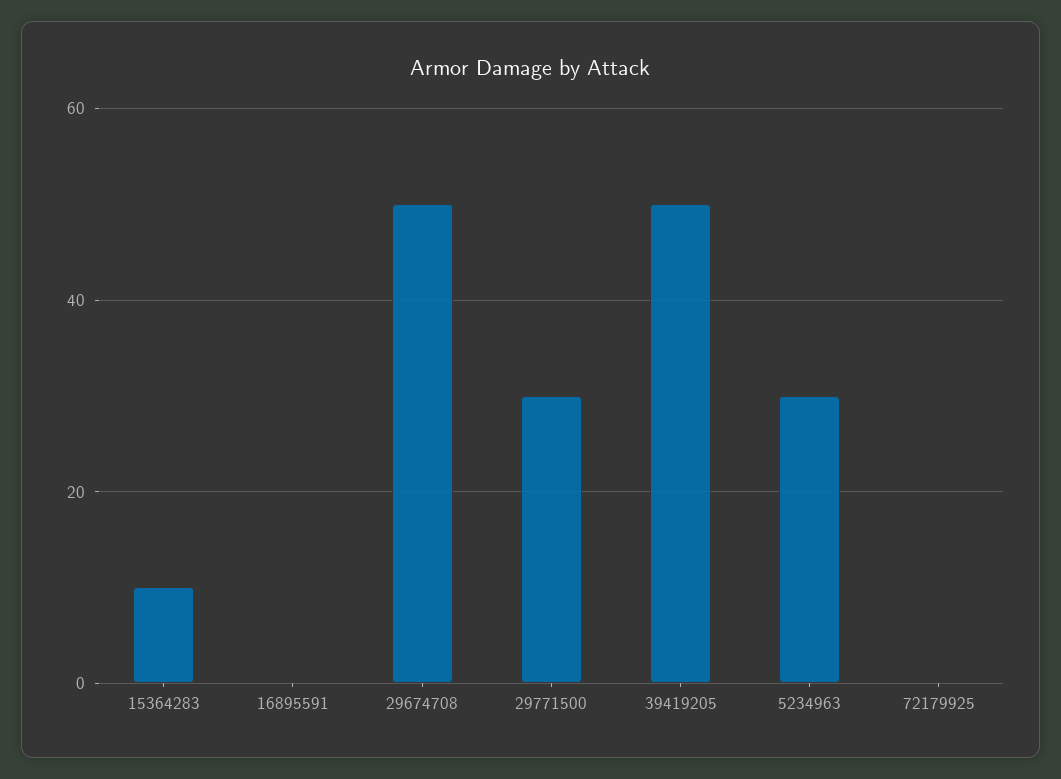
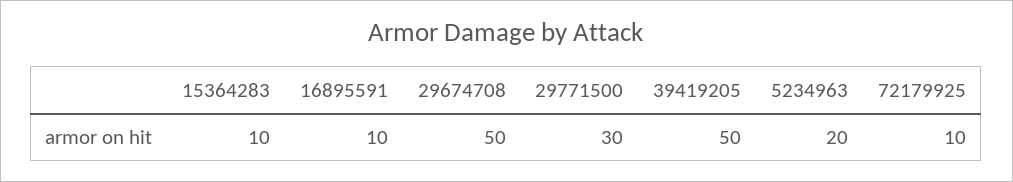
  {
    "15364283": 10,
-   "16895591": 0,
+   "16895591": 10,
    "29674708": 50,
    "29771500": 30,
    "39419205": 50,
-   "5234963": 30,
+   "5234963": 20,
-   "72179925": 0
+   "72179925": 10
  }

